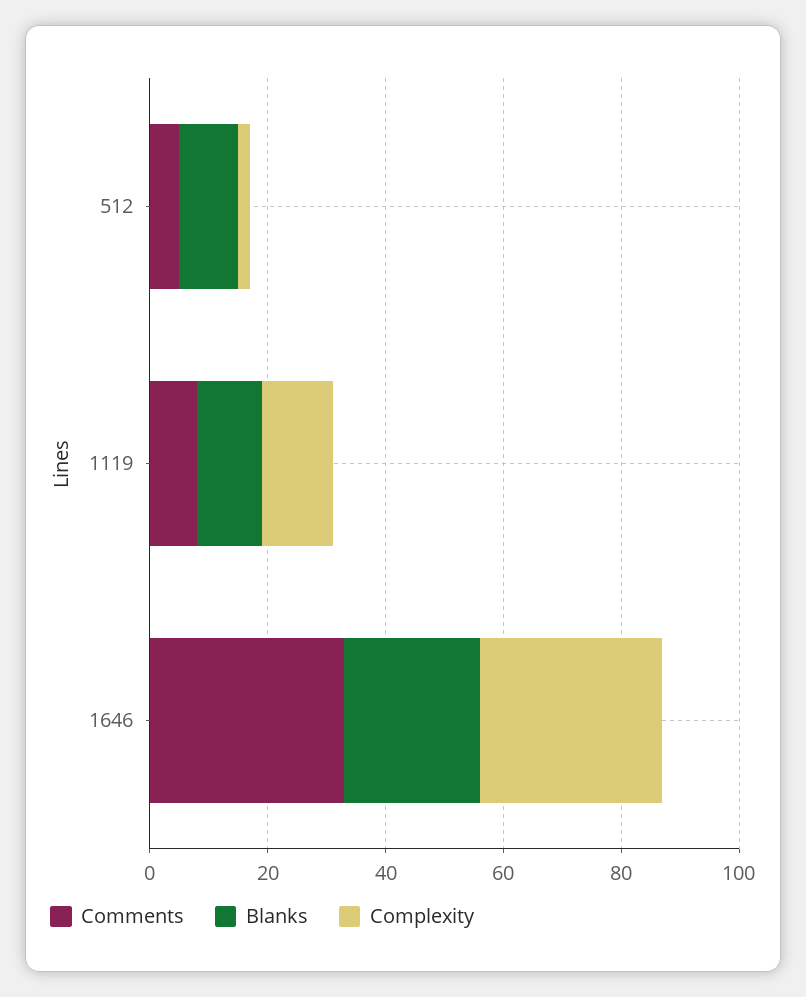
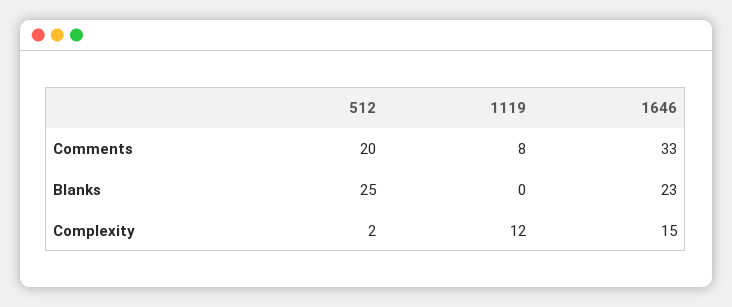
  {
    "Comments": {
-     "512": 5,
+     "512": 20,
      "1119": 8,
      "1646": 33
    },
    "Blanks": {
-     "512": 10,
+     "512": 25,
-     "1119": 10,
+     "1119": 0,
      "1646": 23
    },
    "Complexity": {
      "512": 2,
      "1119": 12,
-     "1646": 30
+     "1646": 15
    }
  }

